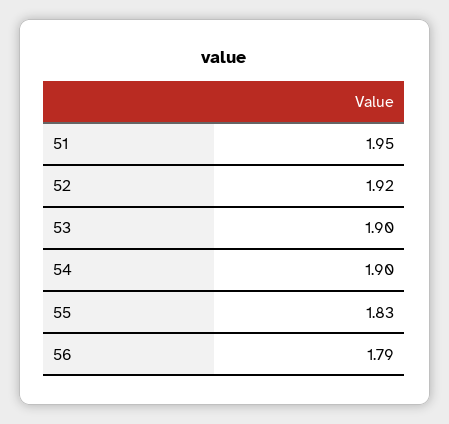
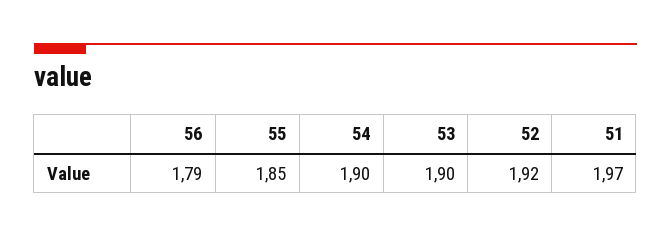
  {
-   "51": 1.95,
+   "51": 1.97,
    "52": 1.92,
    "53": 1.9,
    "54": 1.9,
-   "55": 1.83,
+   "55": 1.85,
    "56": 1.79
  }

